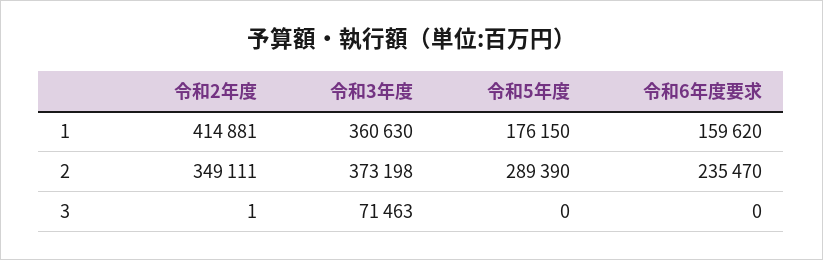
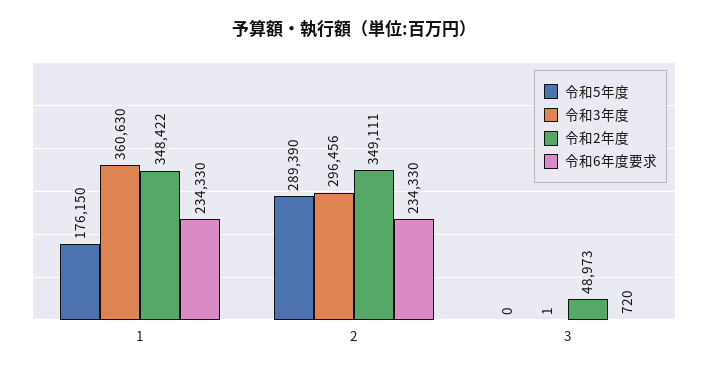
  {
    "令和2年度": {
-     "1": 414881,
+     "1": 348422,
      "2": 349111,
-     "3": 1
+     "3": 48973
    },
    "令和3年度": {
      "1": 360630,
-     "2": 373198,
+     "2": 296456,
-     "3": 71463
+     "3": 1
    },
    "令和5年度": {
      "1": 176150,
      "2": 289390,
      "3": 0
    },
    "令和6年度要求": {
-     "1": 159620,
+     "1": 234330,
-     "2": 235470,
+     "2": 234330,
-     "3": 0
+     "3": 720
    }
  }

